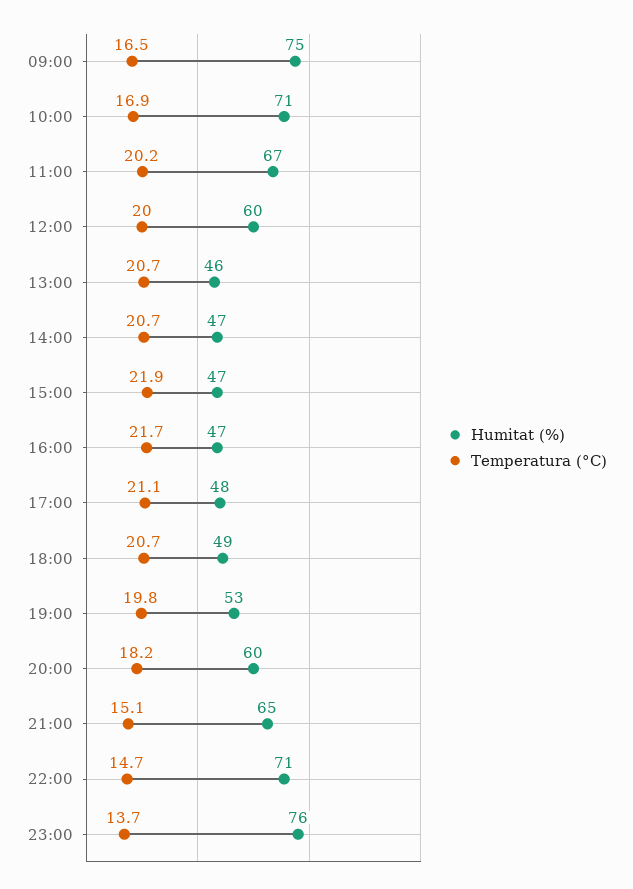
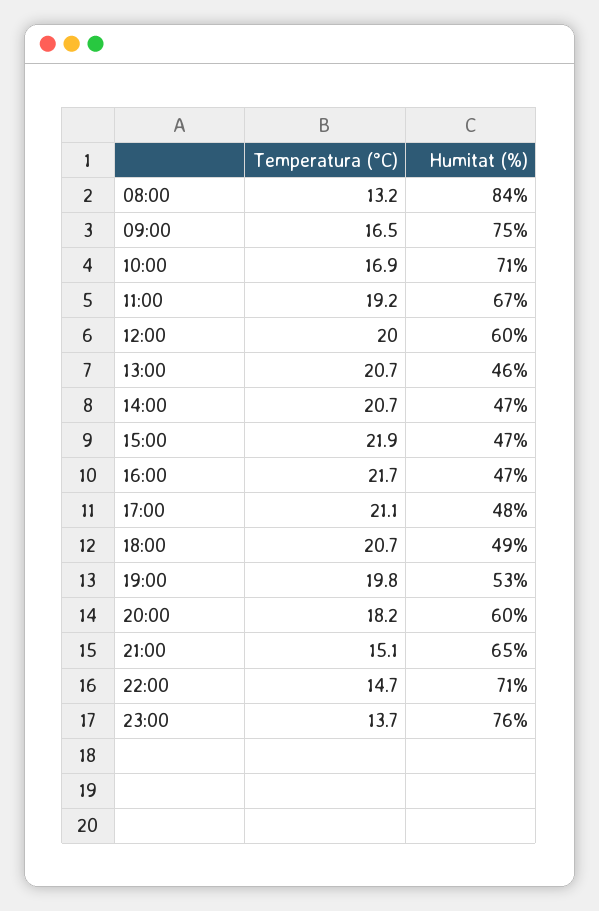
  {
    "Humitat (%)": {
      "09:00": 75,
      "10:00": 71,
      "11:00": 67,
      "12:00": 60,
      "13:00": 46,
      "14:00": 47,
      "15:00": 47,
      "16:00": 47,
      "17:00": 48,
      "18:00": 49,
      "19:00": 53,
      "20:00": 60,
      "21:00": 65,
      "22:00": 71,
-     "23:00": 76
+     "23:00": 76,
+     "08:00": 84
    },
    "Temperatura (°C)": {
      "09:00": 16.5,
      "10:00": 16.9,
-     "11:00": 20.2,
+     "11:00": 19.2,
      "12:00": 20,
      "13:00": 20.7,
      "14:00": 20.7,
      "15:00": 21.9,
      "16:00": 21.7,
      "17:00": 21.1,
      "18:00": 20.7,
      "19:00": 19.8,
      "20:00": 18.2,
      "21:00": 15.1,
      "22:00": 14.7,
-     "23:00": 13.7
+     "23:00": 13.7,
+     "08:00": 13.2
    }
  }

